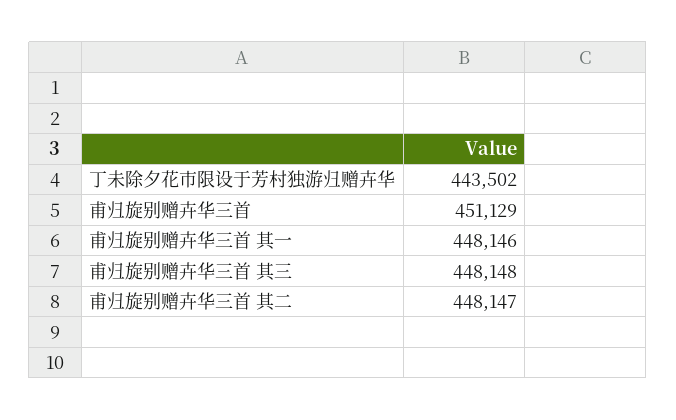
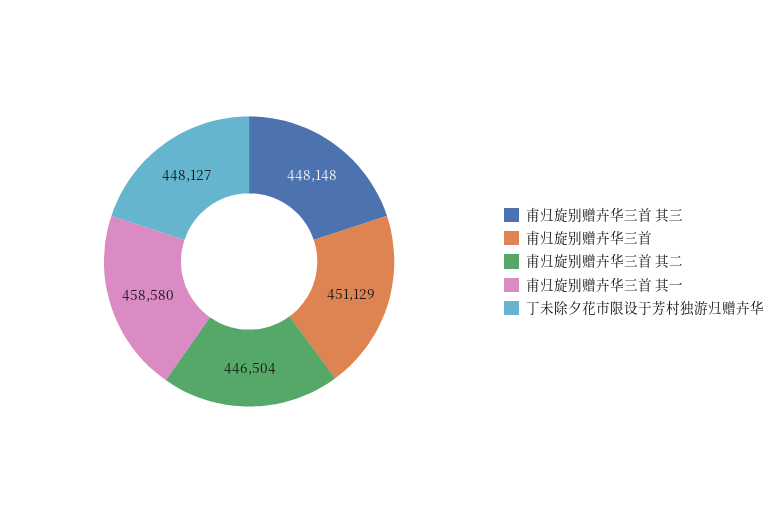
  {
-   "丁未除夕花市限设于芳村独游归赠卉华": 443502,
+   "丁未除夕花市限设于芳村独游归赠卉华": 448127,
    "甫归旋别赠卉华三首": 451129,
-   "甫归旋别赠卉华三首 其一": 448146,
+   "甫归旋别赠卉华三首 其一": 458580,
    "甫归旋别赠卉华三首 其三": 448148,
-   "甫归旋别赠卉华三首 其二": 448147
+   "甫归旋别赠卉华三首 其二": 446504
  }

